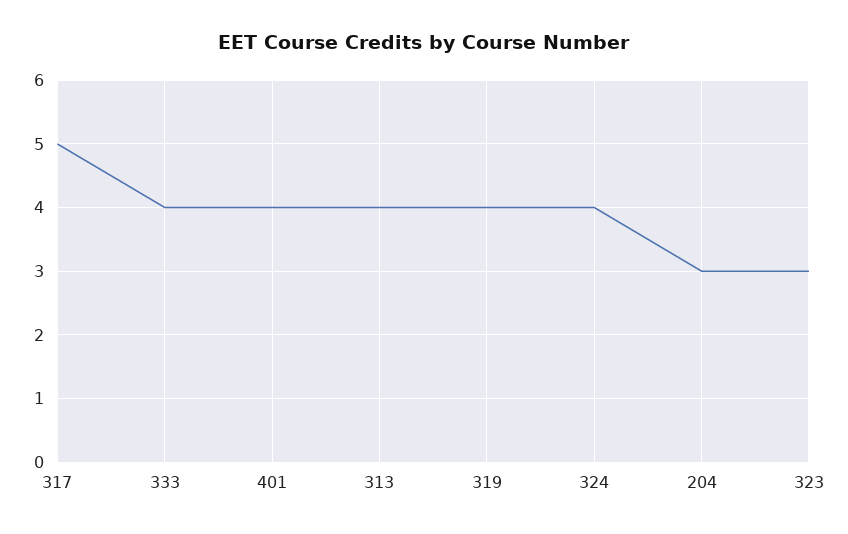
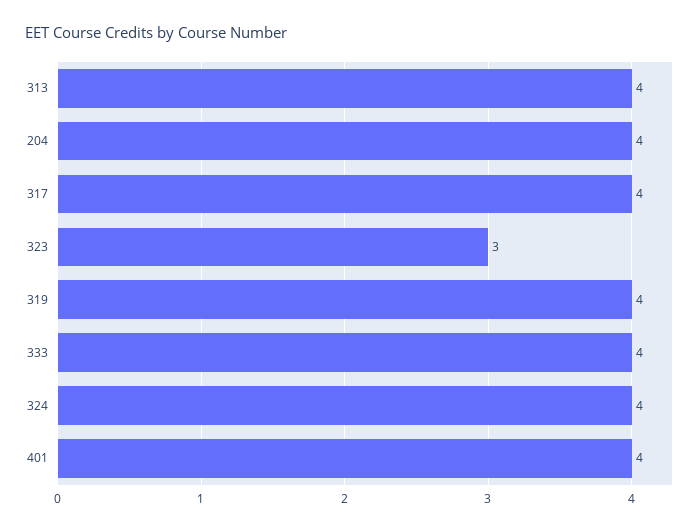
  {
-   "317": 5,
+   "317": 4,
    "333": 4,
    "401": 4,
    "313": 4,
    "319": 4,
    "324": 4,
-   "204": 3,
+   "204": 4,
    "323": 3
  }

